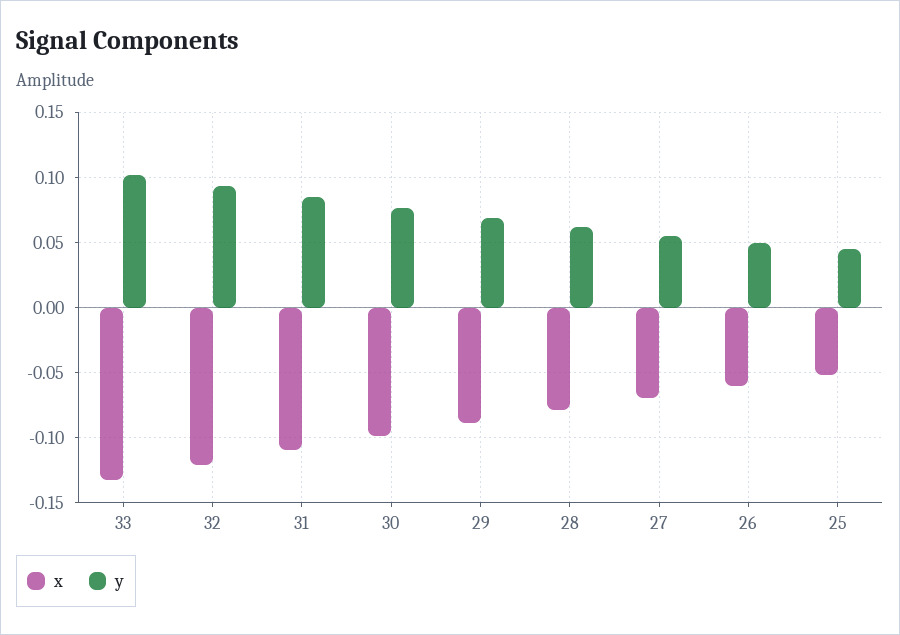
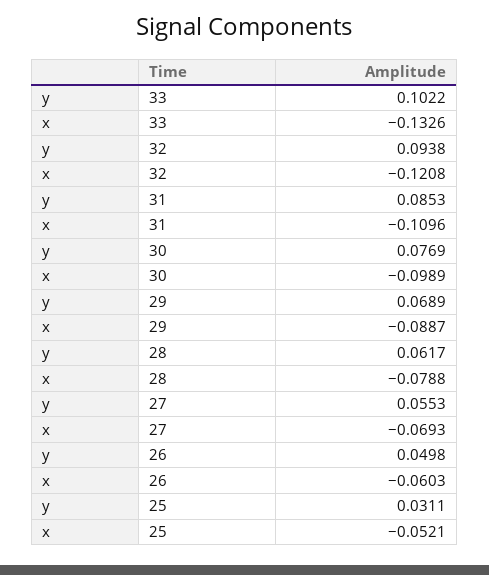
  {
    "x": {
      "33": -0.1326,
      "32": -0.1208,
      "31": -0.1096,
      "30": -0.0989,
      "29": -0.0887,
      "28": -0.0788,
      "27": -0.0693,
      "26": -0.0603,
      "25": -0.0521
    },
    "y": {
      "33": 0.1022,
      "32": 0.0938,
      "31": 0.0853,
      "30": 0.0769,
      "29": 0.0689,
      "28": 0.0617,
      "27": 0.0553,
      "26": 0.0498,
-     "25": 0.045
+     "25": 0.0311
    }
  }

